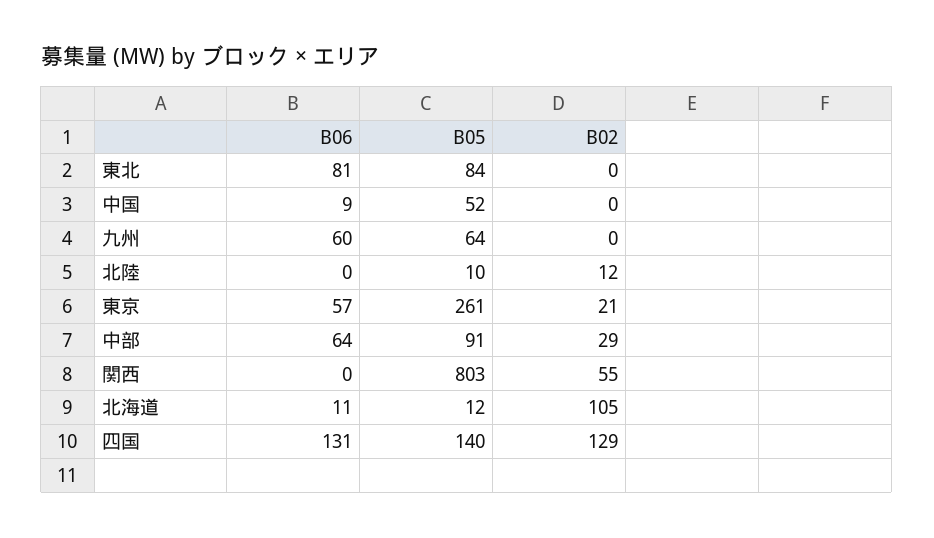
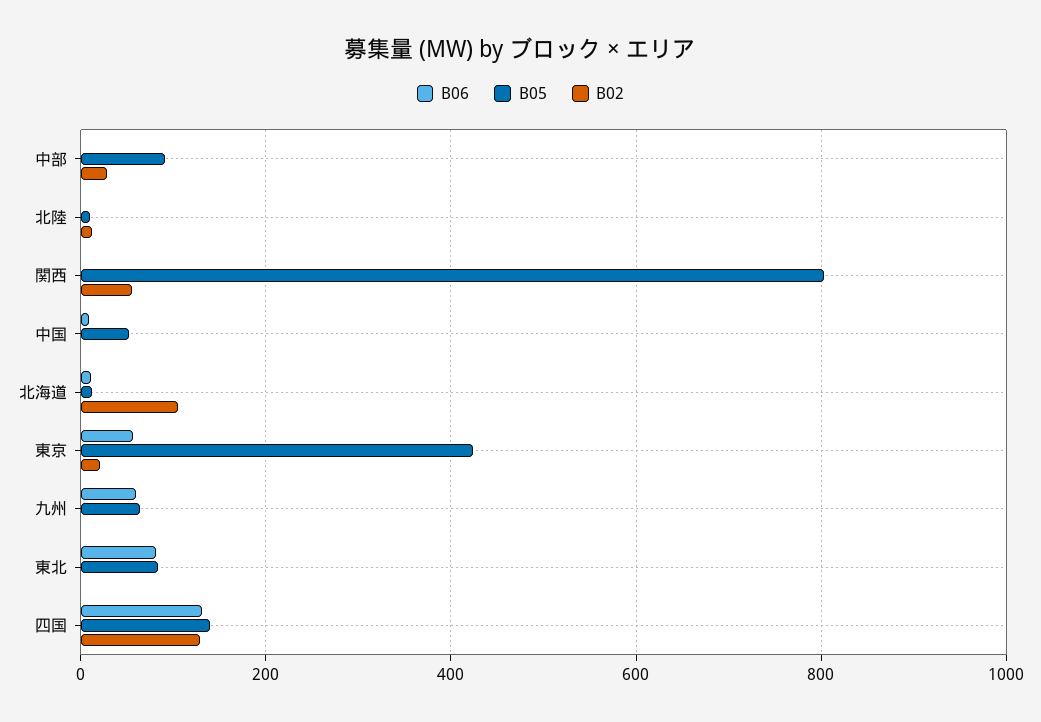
  {
    "B06": {
      "東北": 81,
      "中国": 9,
      "九州": 60,
      "北陸": 0,
      "東京": 57,
-     "中部": 64,
+     "中部": 0,
      "関西": 0,
      "北海道": 11,
      "四国": 131
    },
    "B05": {
      "東北": 84,
      "中国": 52,
      "九州": 64,
      "北陸": 10,
-     "東京": 261,
+     "東京": 420,
      "中部": 91,
      "関西": 803,
      "北海道": 12,
      "四国": 140
    },
    "B02": {
      "東北": 0,
      "中国": 0,
      "九州": 0,
      "北陸": 12,
      "東京": 21,
      "中部": 29,
      "関西": 55,
      "北海道": 105,
      "四国": 129
    }
  }

